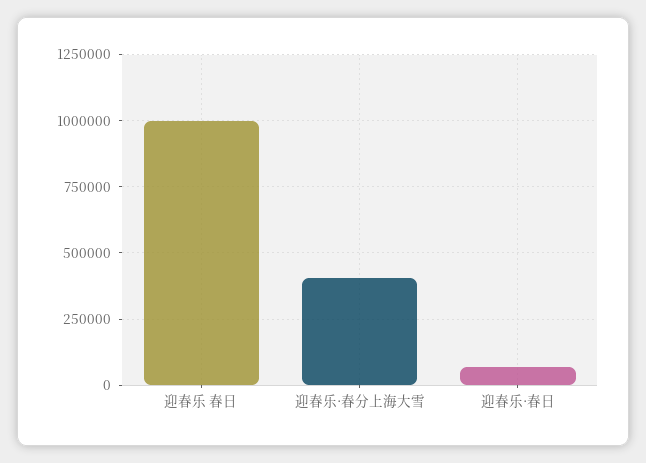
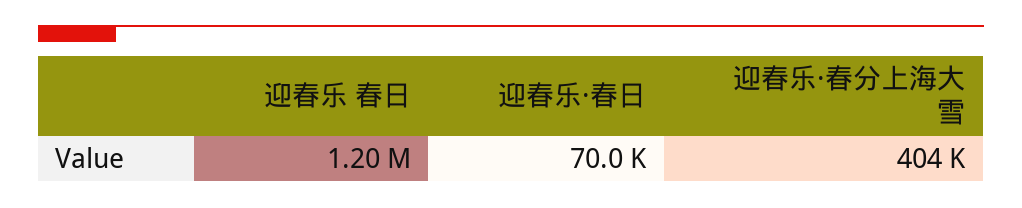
  {
-   "迎春乐 春日": 1000000,
+   "迎春乐 春日": 1200000,
    "迎春乐·春分上海大雪": 404000,
    "迎春乐·春日": 70000
  }

